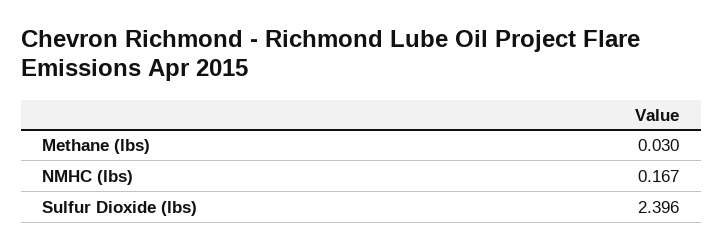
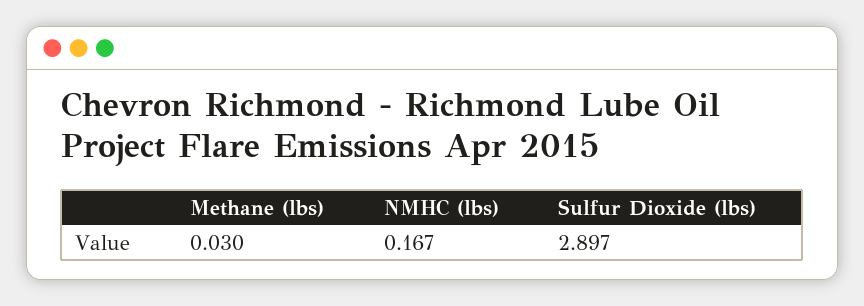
  {
    "Methane (lbs)": 0.03,
    "NMHC (lbs)": 0.167,
-   "Sulfur Dioxide (lbs)": 2.396
+   "Sulfur Dioxide (lbs)": 2.897
  }

